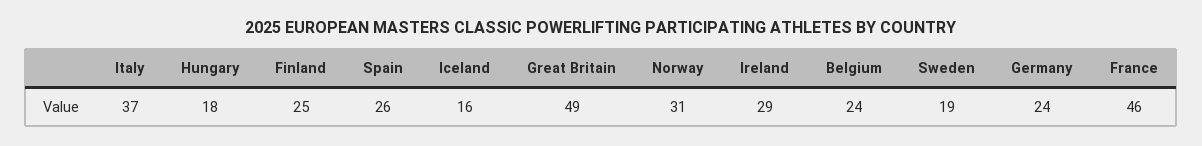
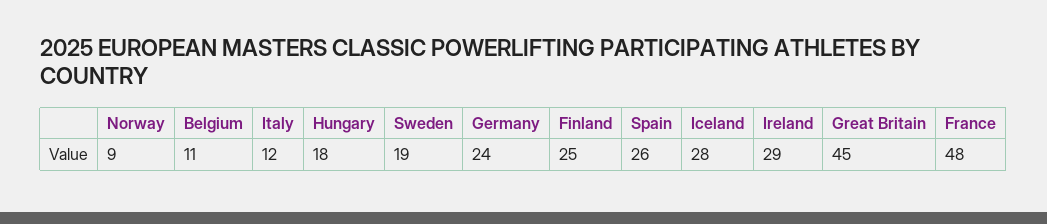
  {
-   "Italy": 37,
+   "Italy": 12,
    "Hungary": 18,
    "Finland": 25,
    "Spain": 26,
-   "Iceland": 16,
+   "Iceland": 28,
-   "Great Britain": 49,
+   "Great Britain": 45,
-   "Norway": 31,
+   "Norway": 9,
    "Ireland": 29,
-   "Belgium": 24,
+   "Belgium": 11,
    "Sweden": 19,
    "Germany": 24,
-   "France": 46
+   "France": 48
  }

